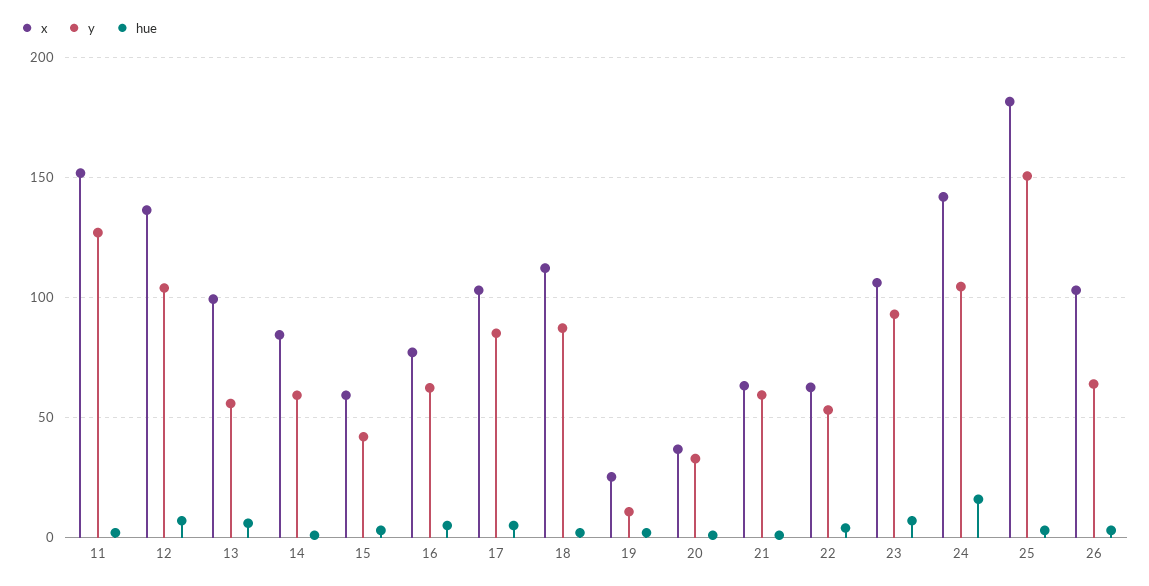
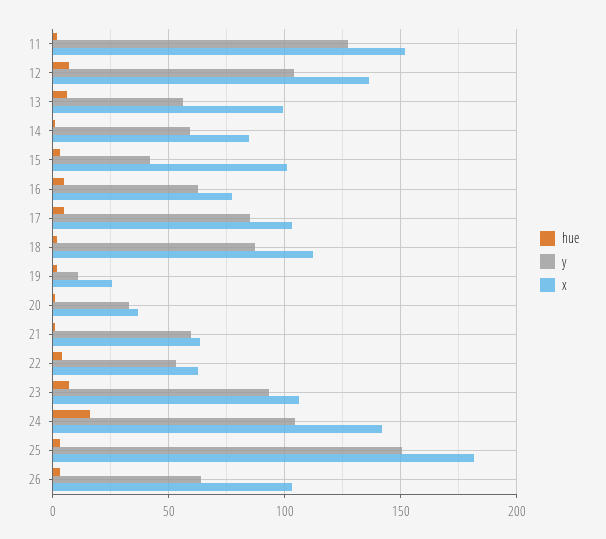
  {
    "x": {
      "11": 150,
      "12": 135,
      "13": 100,
      "14": 85,
-     "15": 60,
+     "15": 100,
      "16": 75,
      "17": 105,
      "18": 110,
      "19": 25,
      "20": 35,
      "21": 65,
      "22": 65,
      "23": 105,
      "24": 140,
      "25": 180,
      "26": 105
    },
    "y": {
      "11": 125,
      "12": 105,
      "13": 55,
      "14": 60,
      "15": 40,
      "16": 60,
      "17": 85,
      "18": 85,
      "19": 10,
      "20": 35,
      "21": 60,
      "22": 55,
      "23": 95,
      "24": 105,
      "25": 150,
      "26": 65
    },
    "hue": {
      "11": 0,
      "12": 5,
      "13": 5,
      "14": 0,
      "15": 5,
      "16": 5,
      "17": 5,
      "18": 0,
      "19": 0,
      "20": 0,
      "21": 0,
      "22": 5,
      "23": 5,
      "24": 15,
      "25": 5,
      "26": 5
    }
  }

